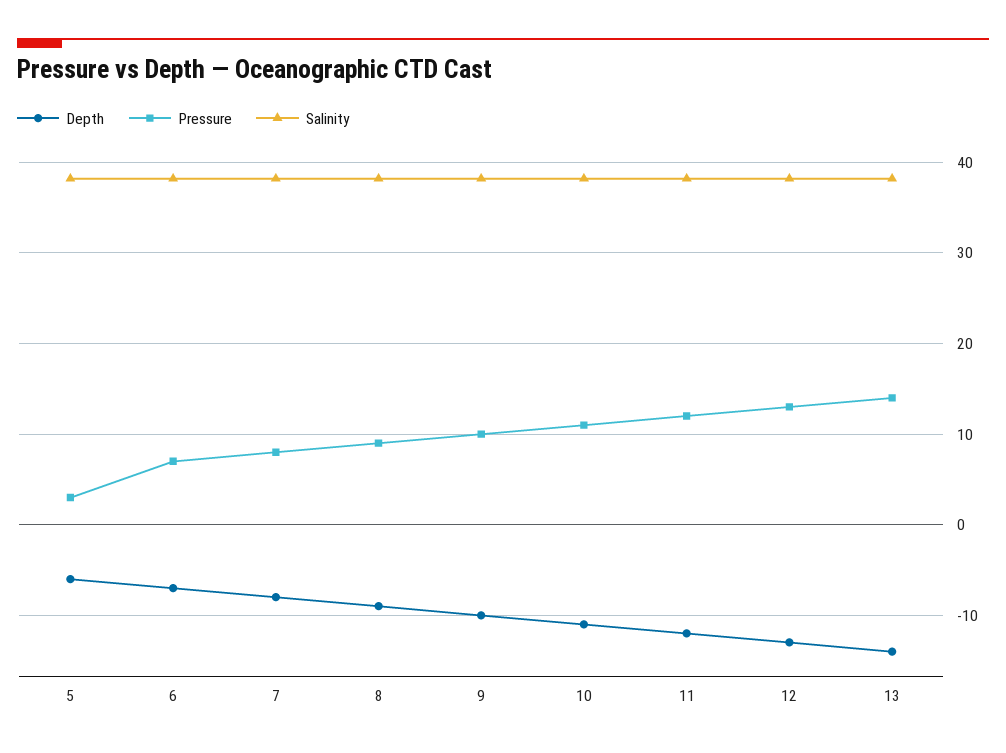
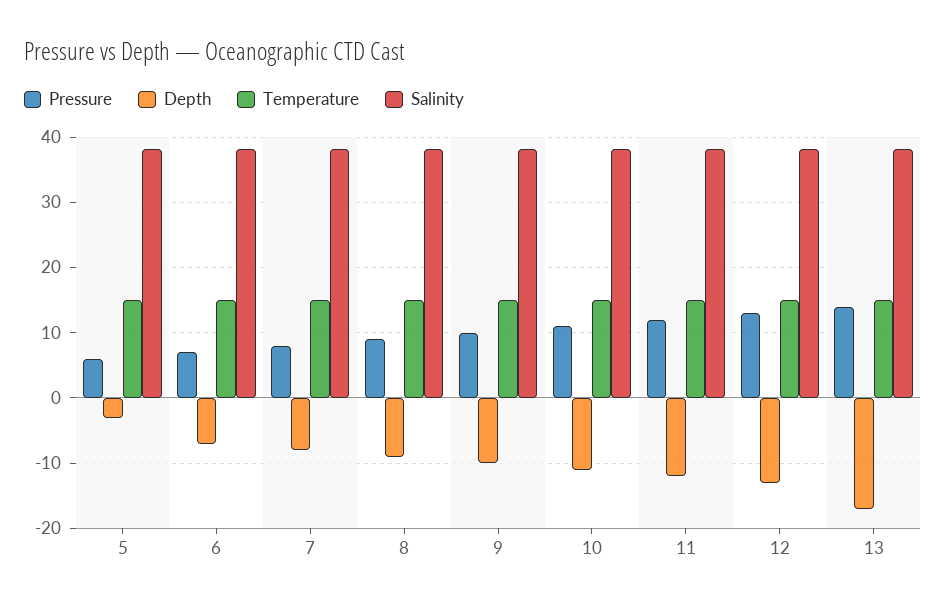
  {
    "Depth": {
-     "5": -6,
+     "5": -3,
      "6": -7,
      "7": -8,
      "8": -9,
      "9": -10,
      "10": -11,
      "11": -12,
      "12": -13,
-     "13": -14
+     "13": -17
    },
    "Pressure": {
-     "5": 3,
+     "5": 6,
      "6": 7,
      "7": 8,
      "8": 9,
      "9": 10,
      "10": 11,
      "11": 12,
      "12": 13,
      "13": 14
    },
    "Salinity": {
      "5": 38,
      "6": 38,
      "7": 38,
      "8": 38,
      "9": 38,
      "10": 38,
      "11": 38,
      "12": 38,
      "13": 38
-   }
+   },
+   "Temperature": {
+     "5": 15,
+     "6": 15,
+     "7": 15,
+     "8": 15,
+     "9": 15,
+     "10": 15,
+     "11": 15,
+     "12": 15,
+     "13": 15
+   }
  }

